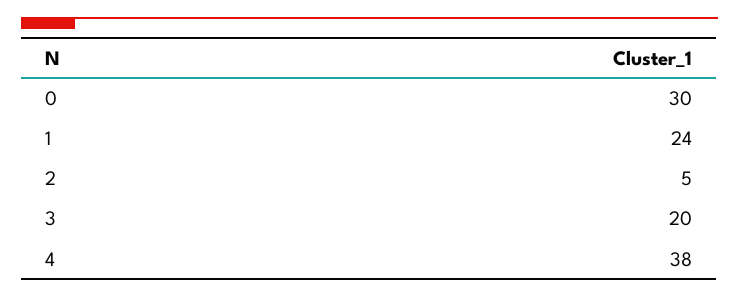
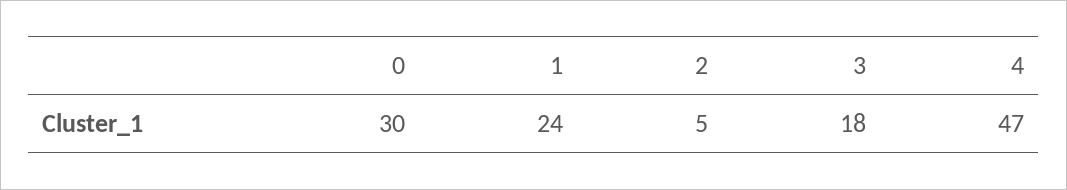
  {
    "0": 30,
    "1": 24,
    "2": 5,
-   "3": 20,
+   "3": 18,
-   "4": 38
+   "4": 47
  }

